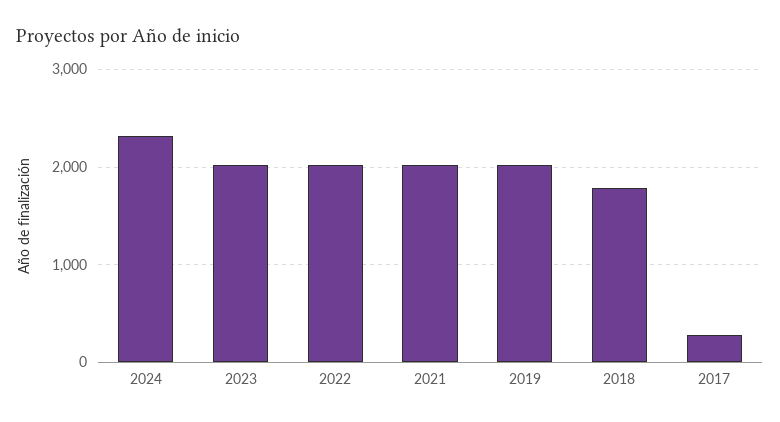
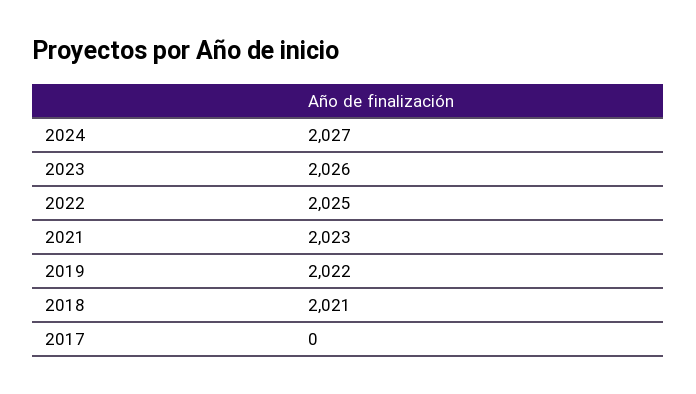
  {
-   "2024": 2300,
+   "2024": 2027,
    "2023": 2026,
    "2022": 2025,
    "2021": 2023,
    "2019": 2022,
-   "2018": 1800,
+   "2018": 2021,
-   "2017": 300
+   "2017": 0
  }

